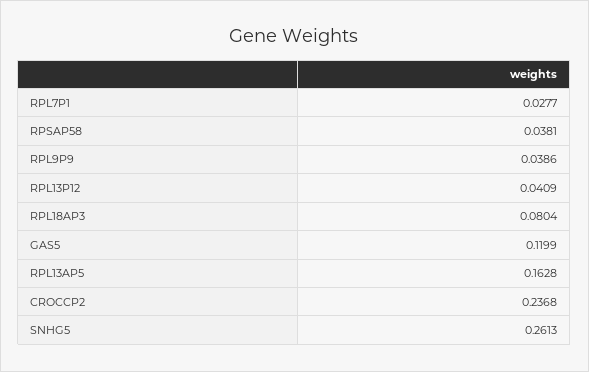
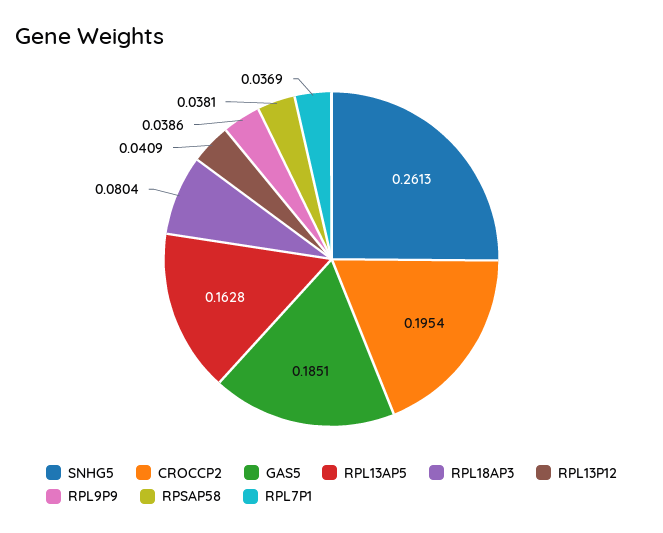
  {
-   "RPL7P1": 0.0277,
+   "RPL7P1": 0.0369,
    "RPSAP58": 0.0381,
    "RPL9P9": 0.0386,
    "RPL13P12": 0.0409,
    "RPL18AP3": 0.0804,
-   "GAS5": 0.1199,
+   "GAS5": 0.1851,
    "RPL13AP5": 0.1628,
-   "CROCCP2": 0.2368,
+   "CROCCP2": 0.1954,
    "SNHG5": 0.2613
  }

